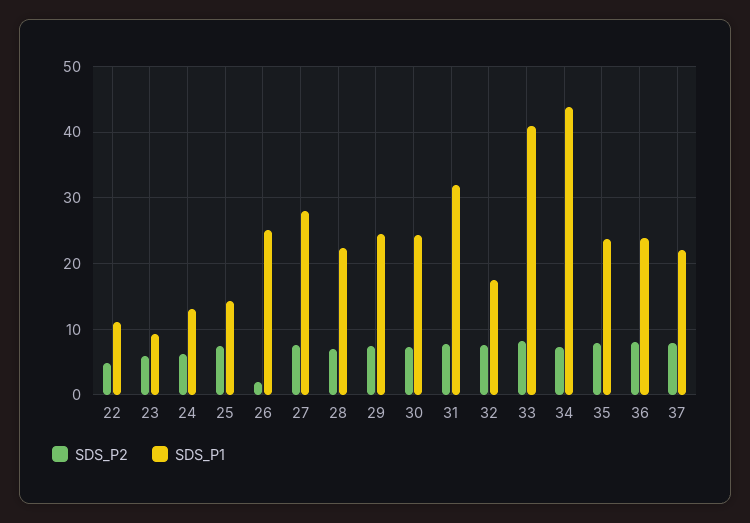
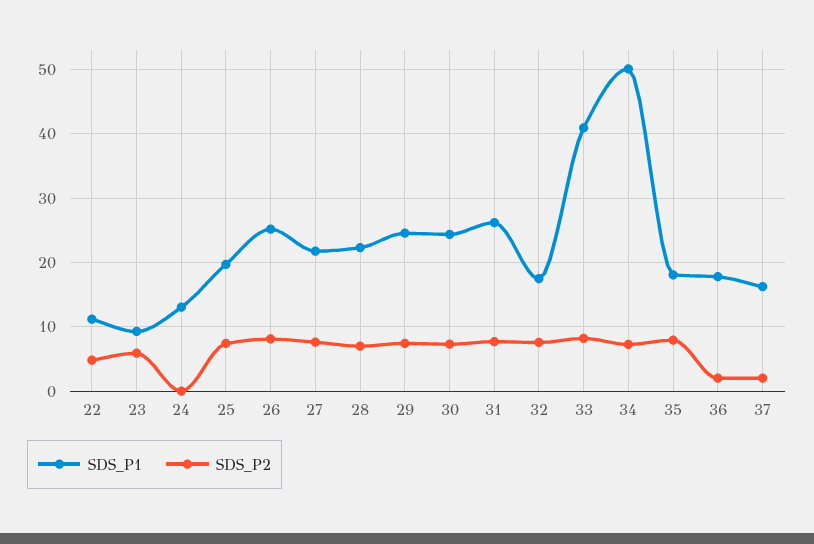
  {
    "SDS_P2": {
      "22": 5,
      "23": 6,
-     "24": 6,
+     "24": 0,
      "25": 7,
-     "26": 2,
+     "26": 8,
      "27": 8,
      "28": 7,
      "29": 7,
      "30": 7,
      "31": 8,
      "32": 8,
      "33": 8,
      "34": 7,
      "35": 8,
-     "36": 8,
+     "36": 2,
-     "37": 8
+     "37": 2
    },
    "SDS_P1": {
      "22": 11,
      "23": 9,
      "24": 13,
-     "25": 14,
+     "25": 20,
      "26": 25,
-     "27": 28,
+     "27": 22,
      "28": 22,
      "29": 25,
      "30": 24,
-     "31": 32,
+     "31": 26,
      "32": 17,
      "33": 41,
-     "34": 44,
+     "34": 50,
-     "35": 24,
+     "35": 18,
-     "36": 24,
+     "36": 18,
-     "37": 22
+     "37": 16
    }
  }

